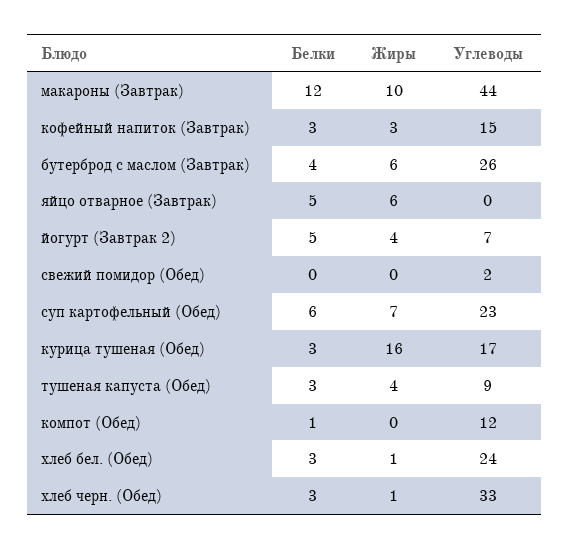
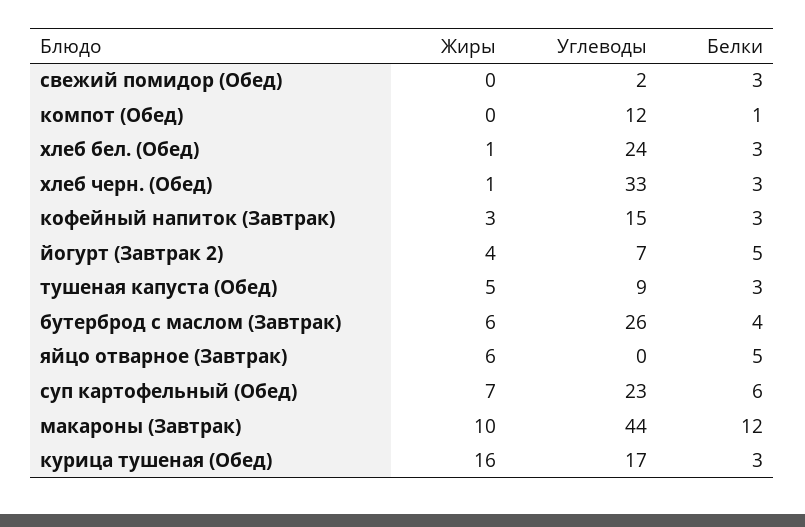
  {
    "Белки": {
      "макароны (Завтрак)": 12,
      "кофейный напиток (Завтрак)": 3,
      "бутерброд с маслом (Завтрак)": 4,
      "яйцо отварное (Завтрак)": 5,
      "йогурт (Завтрак 2)": 5,
-     "свежий помидор (Обед)": 0,
+     "свежий помидор (Обед)": 3,
      "суп картофельный (Обед)": 6,
      "курица тушеная (Обед)": 3,
      "тушеная капуста (Обед)": 3,
      "компот (Обед)": 1,
      "хлеб бел. (Обед)": 3,
      "хлеб черн. (Обед)": 3
    },
    "Жиры": {
      "макароны (Завтрак)": 10,
      "кофейный напиток (Завтрак)": 3,
      "бутерброд с маслом (Завтрак)": 6,
      "яйцо отварное (Завтрак)": 6,
      "йогурт (Завтрак 2)": 4,
      "свежий помидор (Обед)": 0,
      "суп картофельный (Обед)": 7,
      "курица тушеная (Обед)": 16,
-     "тушеная капуста (Обед)": 4,
+     "тушеная капуста (Обед)": 5,
      "компот (Обед)": 0,
      "хлеб бел. (Обед)": 1,
      "хлеб черн. (Обед)": 1
    },
    "Углеводы": {
      "макароны (Завтрак)": 44,
      "кофейный напиток (Завтрак)": 15,
      "бутерброд с маслом (Завтрак)": 26,
      "яйцо отварное (Завтрак)": 0,
      "йогурт (Завтрак 2)": 7,
      "свежий помидор (Обед)": 2,
      "суп картофельный (Обед)": 23,
      "курица тушеная (Обед)": 17,
      "тушеная капуста (Обед)": 9,
      "компот (Обед)": 12,
      "хлеб бел. (Обед)": 24,
      "хлеб черн. (Обед)": 33
    }
  }

